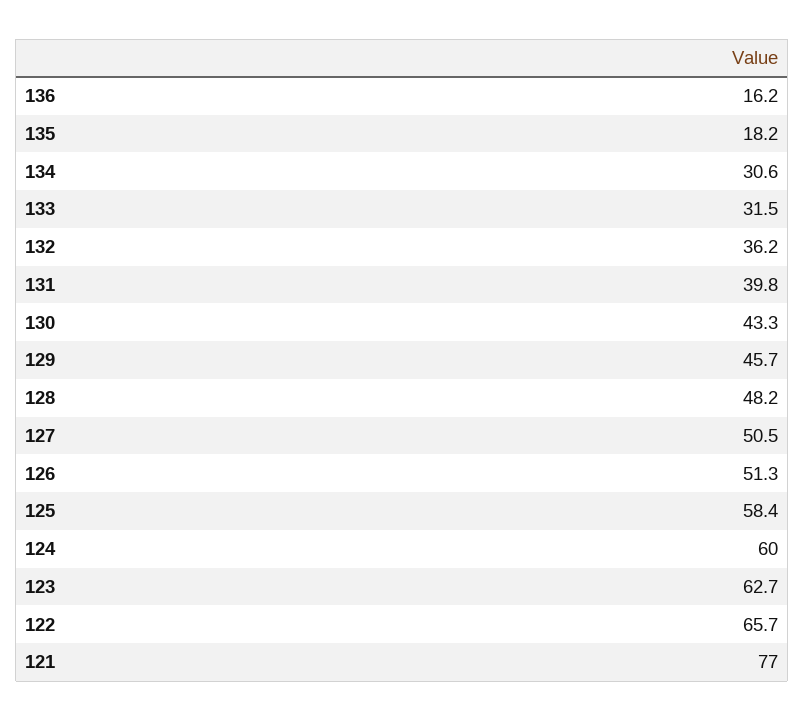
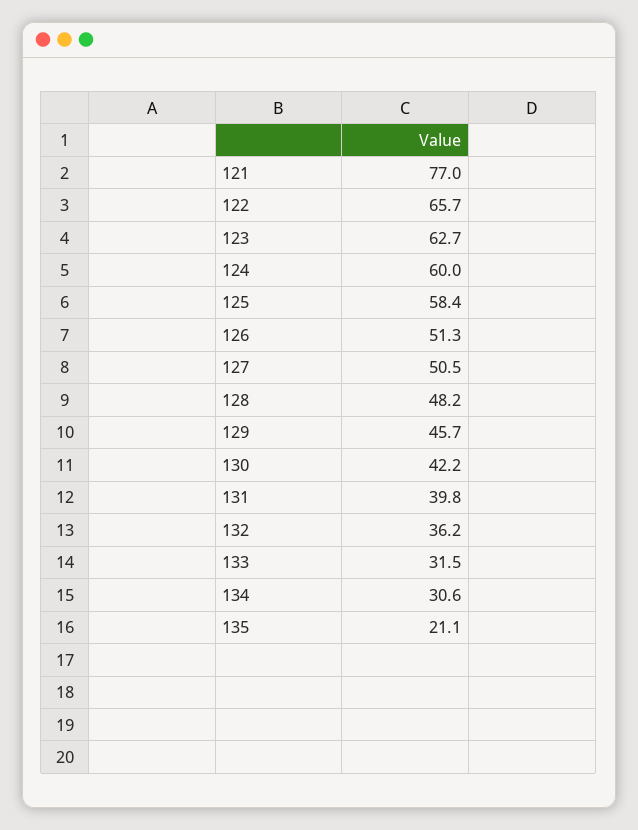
  {
-   "136": 16.2,
-   "135": 18.2,
+   "135": 21.1,
    "134": 30.6,
    "133": 31.5,
    "132": 36.2,
    "131": 39.8,
-   "130": 43.3,
+   "130": 42.2,
    "129": 45.7,
    "128": 48.2,
    "127": 50.5,
    "126": 51.3,
    "125": 58.4,
    "124": 60,
    "123": 62.7,
    "122": 65.7,
    "121": 77
  }

